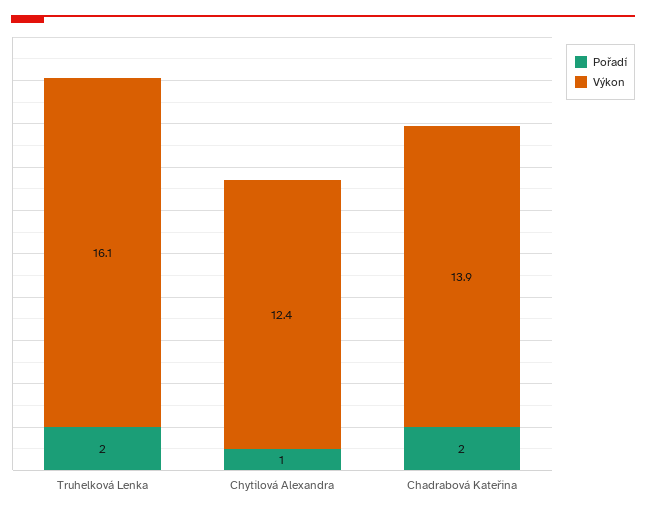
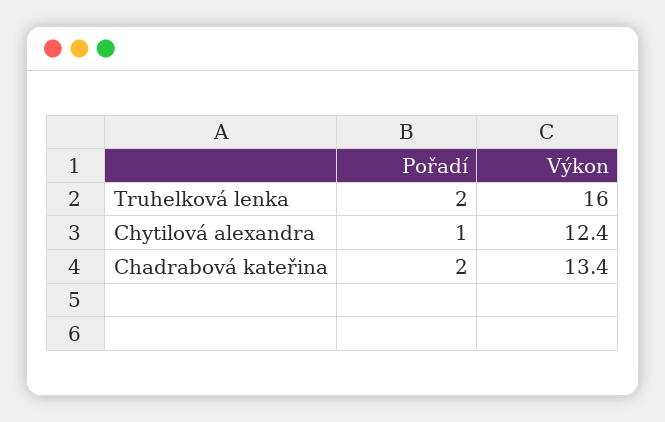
  {
    "Pořadí": {
      "Truhelková Lenka": 2,
      "Chytilová Alexandra": 1,
      "Chadrabová Kateřina": 2
    },
    "Výkon": {
-     "Truhelková Lenka": 16.1,
+     "Truhelková Lenka": 16,
      "Chytilová Alexandra": 12.4,
-     "Chadrabová Kateřina": 13.9
+     "Chadrabová Kateřina": 13.4
    }
  }

